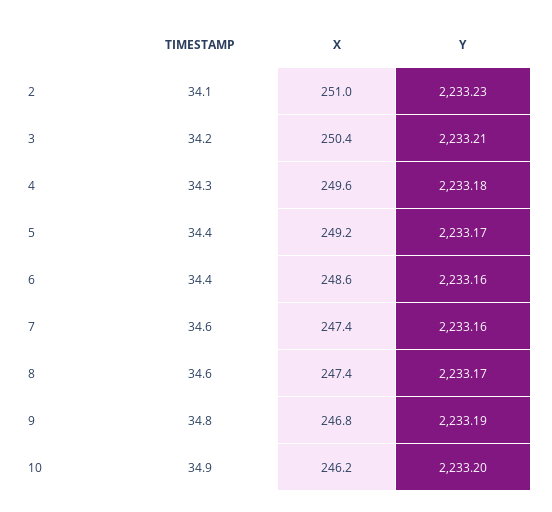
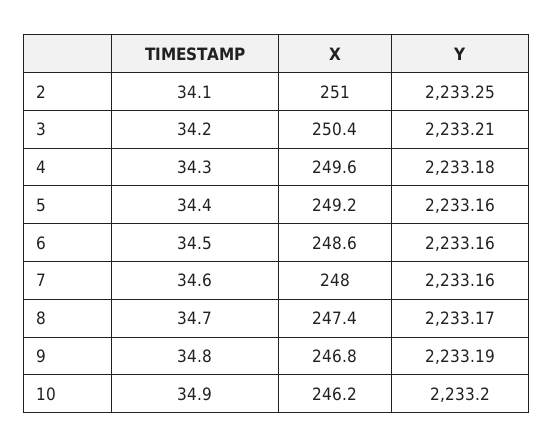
  {
    "TIMESTAMP": {
      "2": 34.1,
      "3": 34.2,
      "4": 34.3,
      "5": 34.4,
-     "6": 34.4,
+     "6": 34.5,
      "7": 34.6,
-     "8": 34.6,
+     "8": 34.7,
      "9": 34.8,
      "10": 34.9
    },
    "X": {
      "2": 251,
      "3": 250.4,
      "4": 249.6,
      "5": 249.2,
      "6": 248.6,
-     "7": 247.4,
+     "7": 248,
      "8": 247.4,
      "9": 246.8,
      "10": 246.2
    },
    "Y": {
-     "2": 2233.23,
+     "2": 2233.25,
      "3": 2233.21,
      "4": 2233.18,
-     "5": 2233.17,
+     "5": 2233.16,
      "6": 2233.16,
      "7": 2233.16,
      "8": 2233.17,
      "9": 2233.19,
      "10": 2233.2
    }
  }

